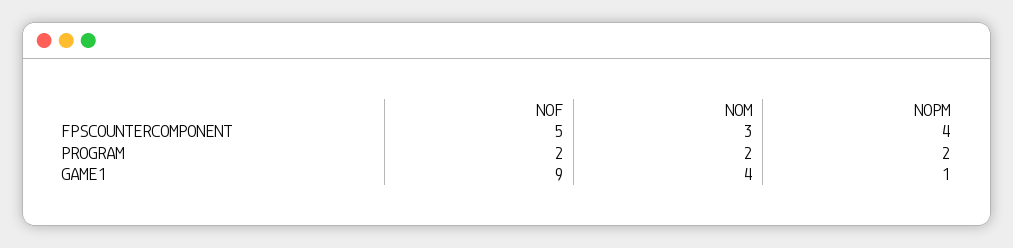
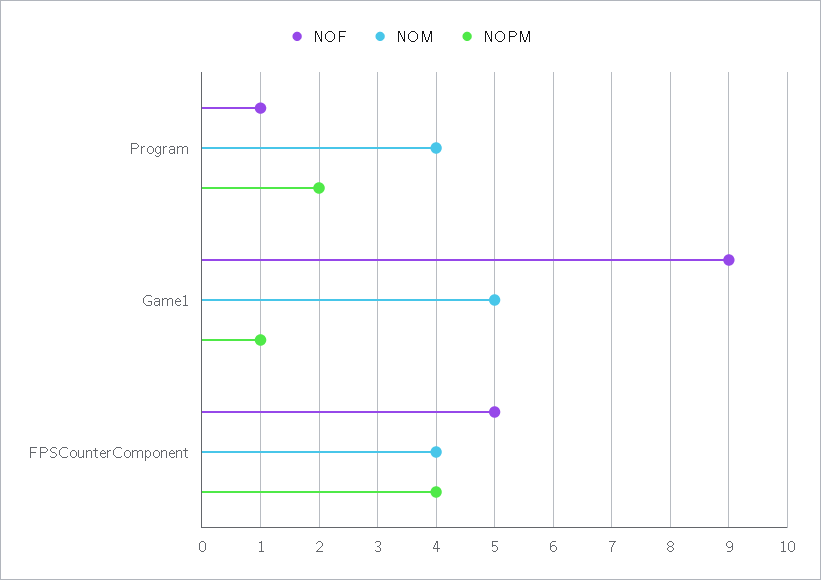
  {
    "NOF": {
      "FPSCOUNTERCOMPONENT": 5,
-     "PROGRAM": 2,
+     "PROGRAM": 1,
      "GAME1": 9
    },
    "NOM": {
-     "FPSCOUNTERCOMPONENT": 3,
+     "FPSCOUNTERCOMPONENT": 4,
-     "PROGRAM": 2,
+     "PROGRAM": 4,
-     "GAME1": 4
+     "GAME1": 5
    },
    "NOPM": {
      "FPSCOUNTERCOMPONENT": 4,
      "PROGRAM": 2,
      "GAME1": 1
    }
  }

